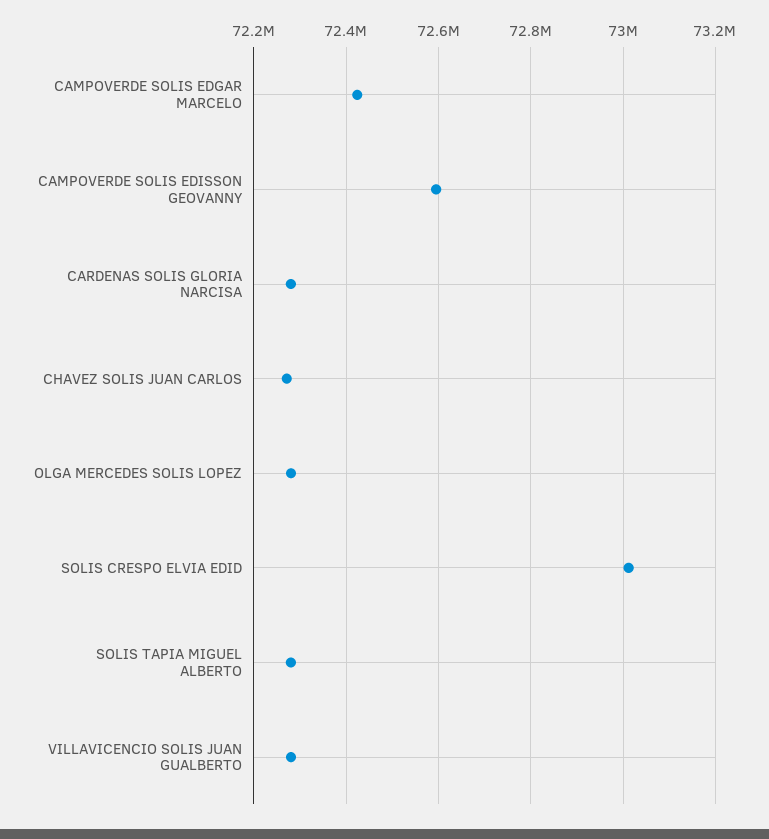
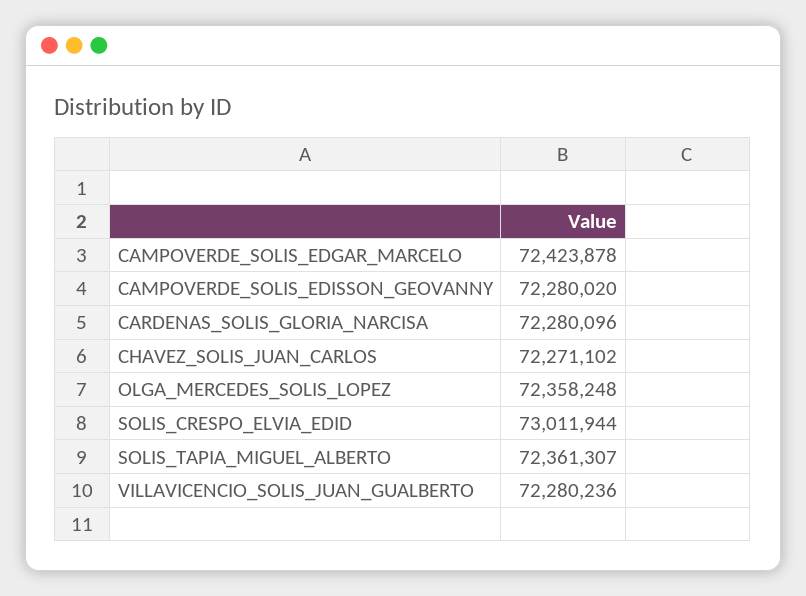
  {
    "CAMPOVERDE SOLIS EDGAR MARCELO": 72423878,
-   "CAMPOVERDE SOLIS EDISSON GEOVANNY": 72600000,
+   "CAMPOVERDE SOLIS EDISSON GEOVANNY": 72280020,
    "CARDENAS SOLIS GLORIA NARCISA": 72280096,
    "CHAVEZ SOLIS JUAN CARLOS": 72271102,
-   "OLGA MERCEDES SOLIS LOPEZ": 72280000,
+   "OLGA MERCEDES SOLIS LOPEZ": 72358248,
    "SOLIS CRESPO ELVIA EDID": 73011944,
-   "SOLIS TAPIA MIGUEL ALBERTO": 72280000,
+   "SOLIS TAPIA MIGUEL ALBERTO": 72361307,
    "VILLAVICENCIO SOLIS JUAN GUALBERTO": 72280236
  }

